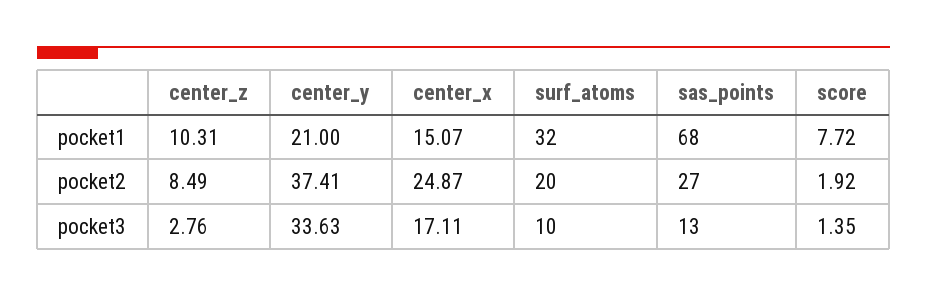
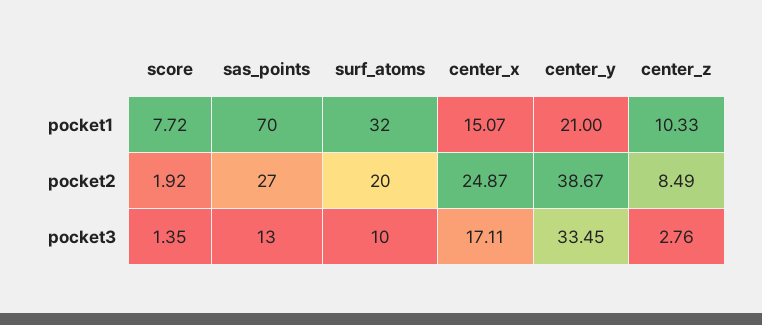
  {
    "center_z": {
-     "pocket1": 10.31,
+     "pocket1": 10.33,
      "pocket2": 8.49,
      "pocket3": 2.76
    },
    "center_y": {
      "pocket1": 21,
-     "pocket2": 37.41,
+     "pocket2": 38.67,
-     "pocket3": 33.63
+     "pocket3": 33.45
    },
    "center_x": {
      "pocket1": 15.07,
      "pocket2": 24.87,
      "pocket3": 17.11
    },
    "surf_atoms": {
      "pocket1": 32,
      "pocket2": 20,
      "pocket3": 10
    },
    "sas_points": {
-     "pocket1": 68,
+     "pocket1": 70,
      "pocket2": 27,
      "pocket3": 13
    },
    "score": {
      "pocket1": 7.72,
      "pocket2": 1.92,
      "pocket3": 1.35
    }
  }

